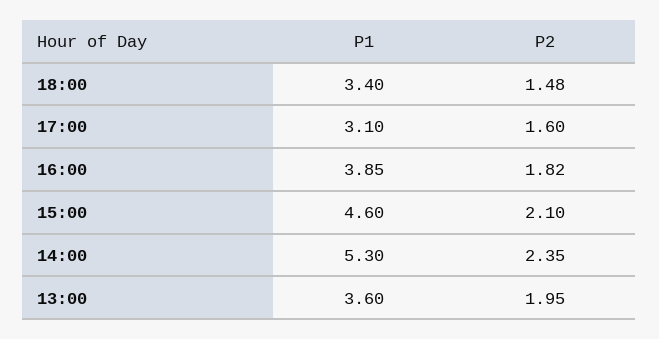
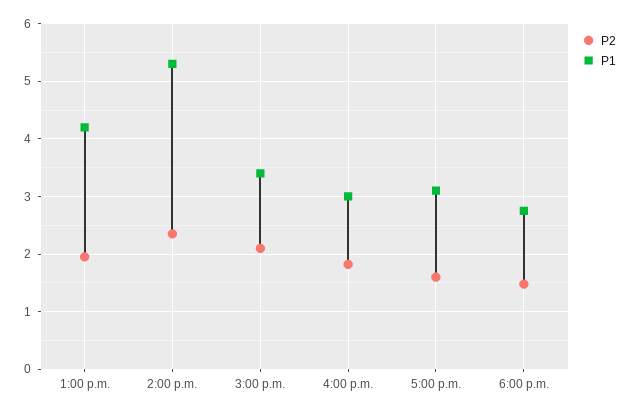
  {
    "P1": {
-     "18:00": 3.4,
+     "18:00": 2.8,
      "17:00": 3.1,
-     "16:00": 3.85,
+     "16:00": 3,
-     "15:00": 4.6,
+     "15:00": 3.4,
      "14:00": 5.3,
-     "13:00": 3.6
+     "13:00": 4.2
    },
    "P2": {
      "18:00": 1.48,
      "17:00": 1.6,
      "16:00": 1.82,
      "15:00": 2.1,
      "14:00": 2.35,
      "13:00": 1.95
    }
  }

